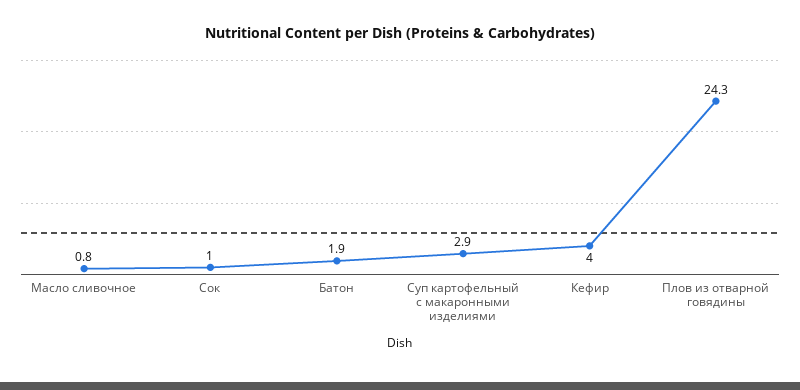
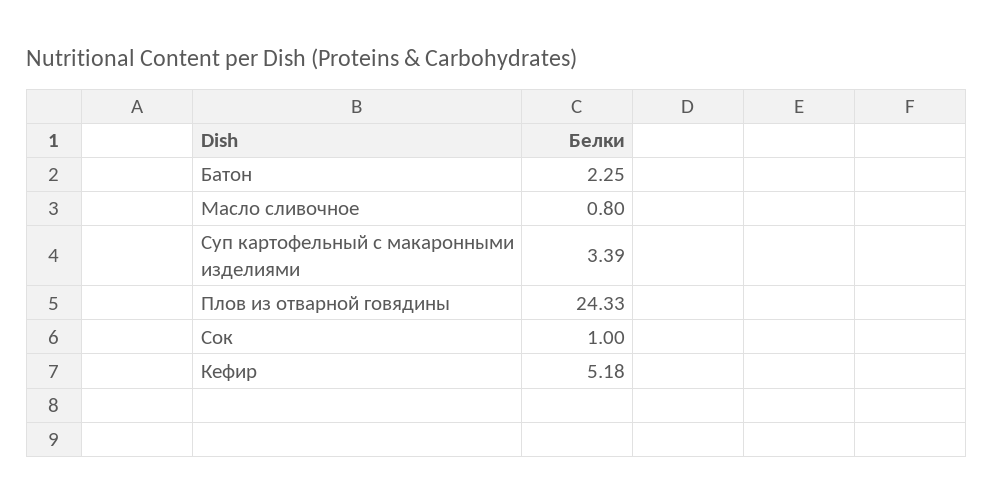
  {
    "Масло сливочное": 0.8,
    "Сок": 1,
-   "Батон": 1.9,
+   "Батон": 2.25,
-   "Суп картофельный с макаронными изделиями": 2.9,
+   "Суп картофельный с макаронными изделиями": 3.39,
-   "Кефир": 4,
+   "Кефир": 5.18,
    "Плов из отварной говядины": 24.33
  }

